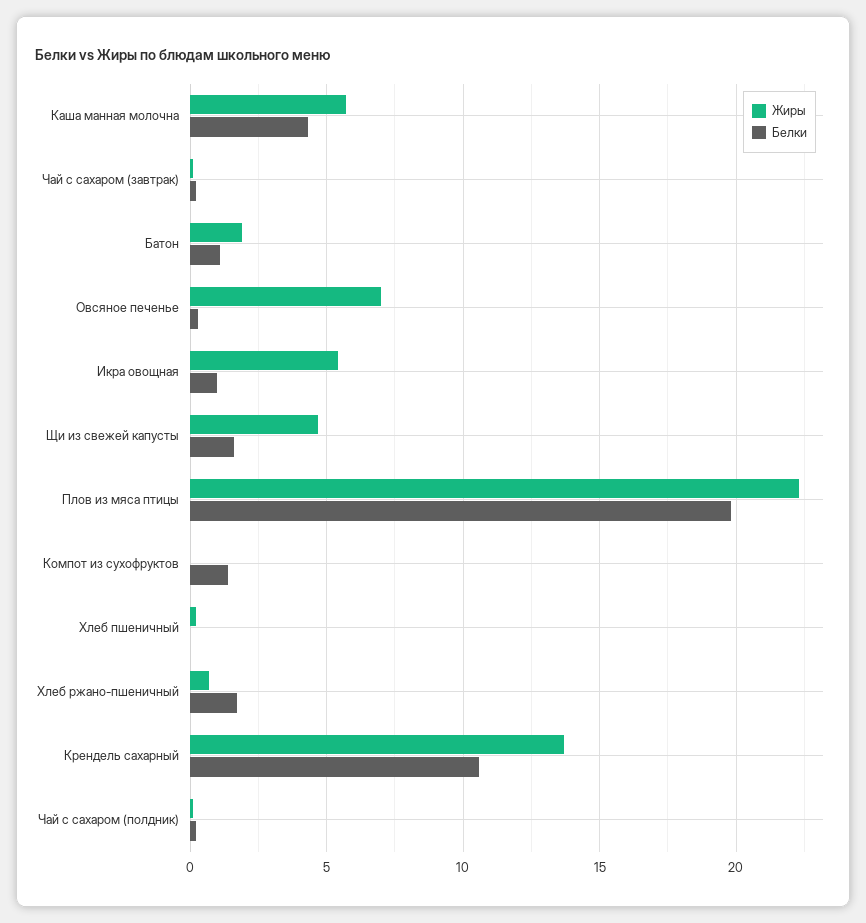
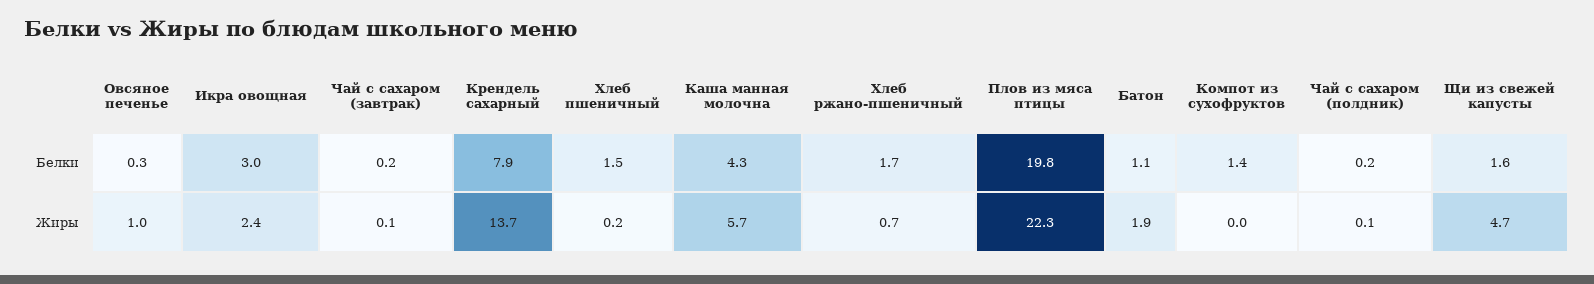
  {
    "Жиры": {
      "Каша манная молочна": 5.7,
      "Чай с сахаром (завтрак)": 0.1,
      "Батон": 1.9,
-     "Овсяное печенье": 7,
+     "Овсяное печенье": 1,
-     "Икра овощная": 5.5,
+     "Икра овощная": 2.4,
      "Щи из свежей капусты": 4.7,
      "Плов из мяса птицы": 22.3,
      "Компот из сухофруктов": 0,
      "Хлеб пшеничный": 0.2,
      "Хлеб ржано-пшеничный": 0.7,
      "Крендель сахарный": 13.7,
      "Чай с сахаром (полдник)": 0.1
    },
    "Белки": {
      "Каша манная молочна": 4.3,
      "Чай с сахаром (завтрак)": 0.2,
      "Батон": 1.1,
      "Овсяное печенье": 0.3,
-     "Икра овощная": 1,
+     "Икра овощная": 3,
      "Щи из свежей капусты": 1.6,
      "Плов из мяса птицы": 19.8,
      "Компот из сухофруктов": 1.4,
-     "Хлеб пшеничный": 0,
+     "Хлеб пшеничный": 1.5,
      "Хлеб ржано-пшеничный": 1.7,
-     "Крендель сахарный": 10.5,
+     "Крендель сахарный": 7.9,
      "Чай с сахаром (полдник)": 0.2
    }
  }

